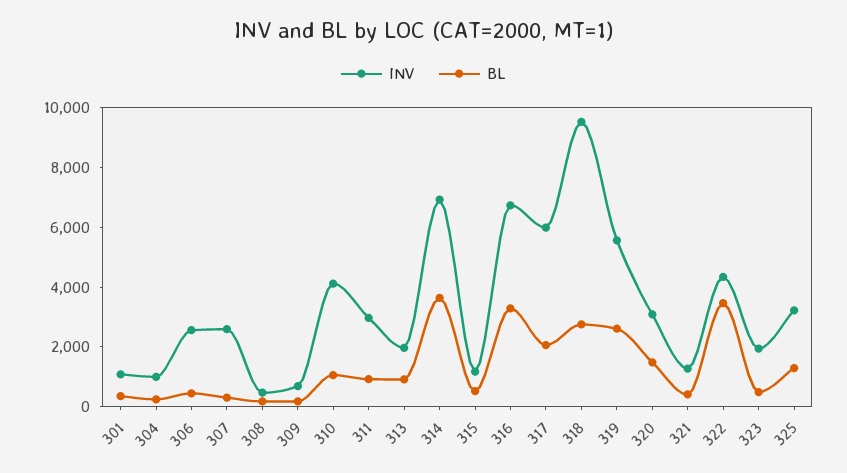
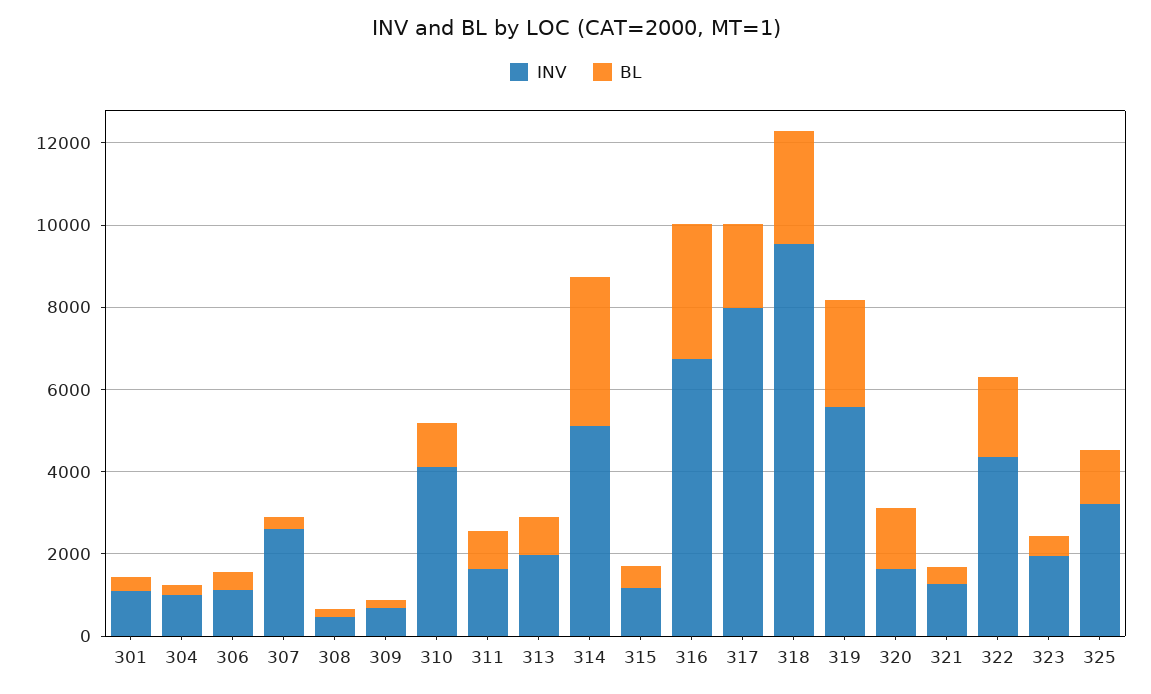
  {
    "INV": {
      "301": 1000,
      "304": 1000,
-     "306": 2500,
+     "306": 1000,
      "307": 2500,
      "308": 500,
      "309": 500,
      "310": 4000,
-     "311": 3000,
+     "311": 1500,
      "313": 2000,
-     "314": 7000,
+     "314": 5000,
      "315": 1000,
      "316": 6500,
-     "317": 6000,
+     "317": 8000,
      "318": 9500,
      "319": 5500,
-     "320": 3000,
+     "320": 1500,
      "321": 1500,
      "322": 4500,
      "323": 2000,
      "325": 3000
    },
    "BL": {
      "301": 500,
      "304": 0,
      "306": 500,
      "307": 500,
      "308": 0,
      "309": 0,
      "310": 1000,
      "311": 1000,
      "313": 1000,
      "314": 3500,
      "315": 500,
      "316": 3500,
      "317": 2000,
      "318": 3000,
      "319": 2500,
      "320": 1500,
      "321": 500,
-     "322": 3500,
+     "322": 2000,
      "323": 500,
      "325": 1500
    }
  }

